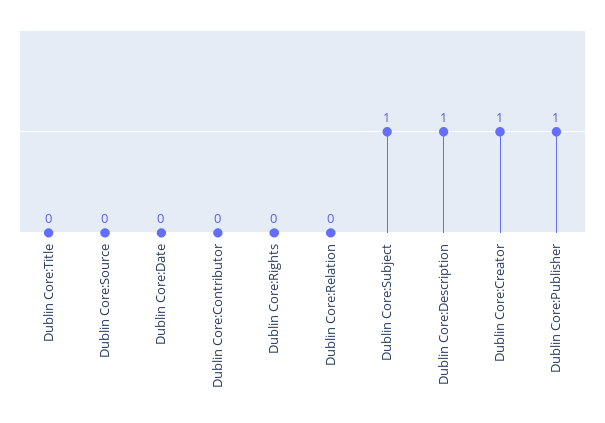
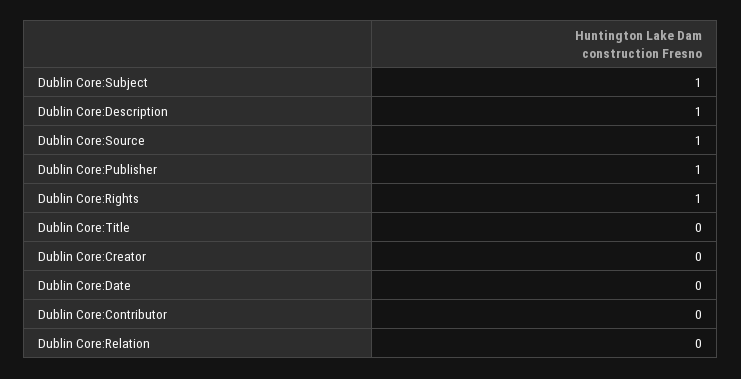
  {
    "Dublin Core:Title": 0,
-   "Dublin Core:Source": 0,
+   "Dublin Core:Source": 1,
    "Dublin Core:Date": 0,
    "Dublin Core:Contributor": 0,
-   "Dublin Core:Rights": 0,
+   "Dublin Core:Rights": 1,
    "Dublin Core:Relation": 0,
    "Dublin Core:Subject": 1,
    "Dublin Core:Description": 1,
-   "Dublin Core:Creator": 1,
+   "Dublin Core:Creator": 0,
    "Dublin Core:Publisher": 1
  }

